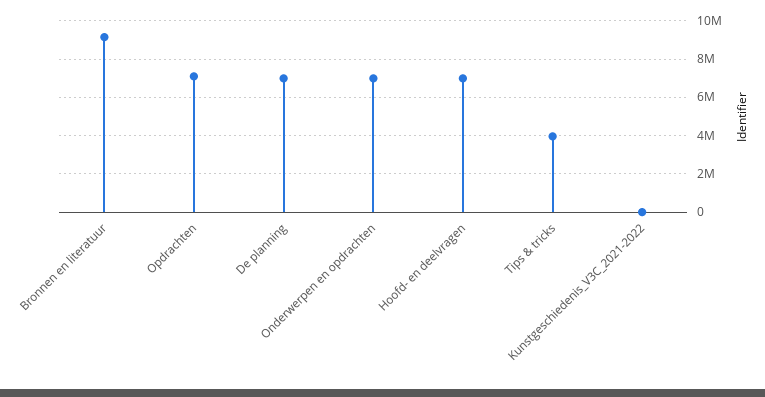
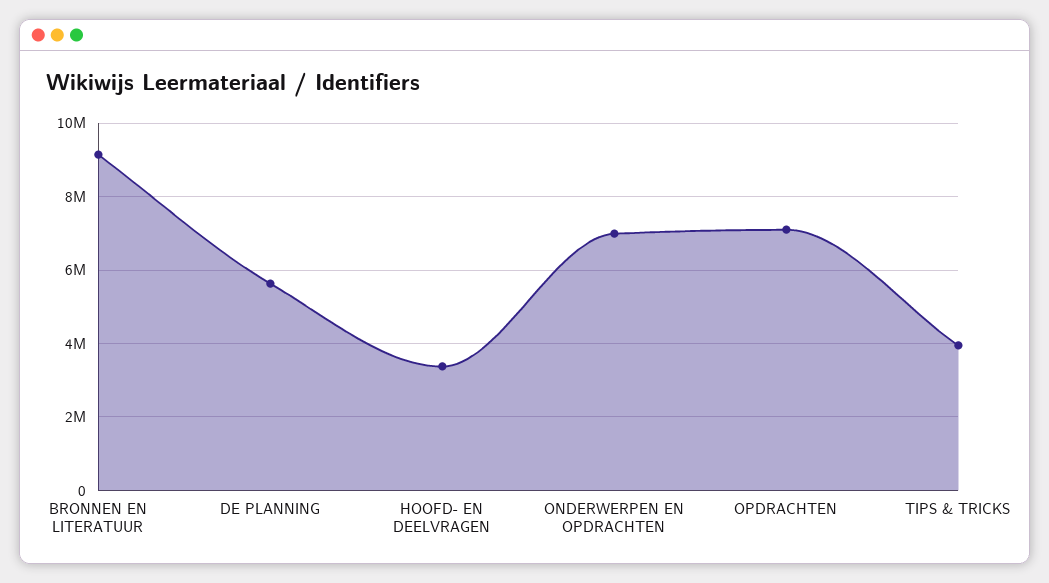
  {
    "Bronnen en literatuur": 9200000,
    "Opdrachten": 7000000,
-   "De planning": 7000000,
+   "De planning": 5600000,
    "Onderwerpen en opdrachten": 7000000,
-   "Hoofd- en deelvragen": 7000000,
+   "Hoofd- en deelvragen": 3400000,
-   "Tips & tricks": 4000000,
+   "Tips & tricks": 4000000
-   "Kunstgeschiedenis_V3C_2021-2022": 0
  }

